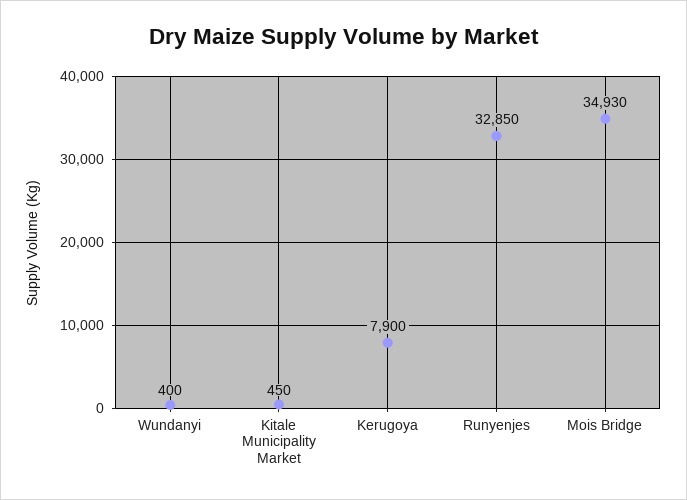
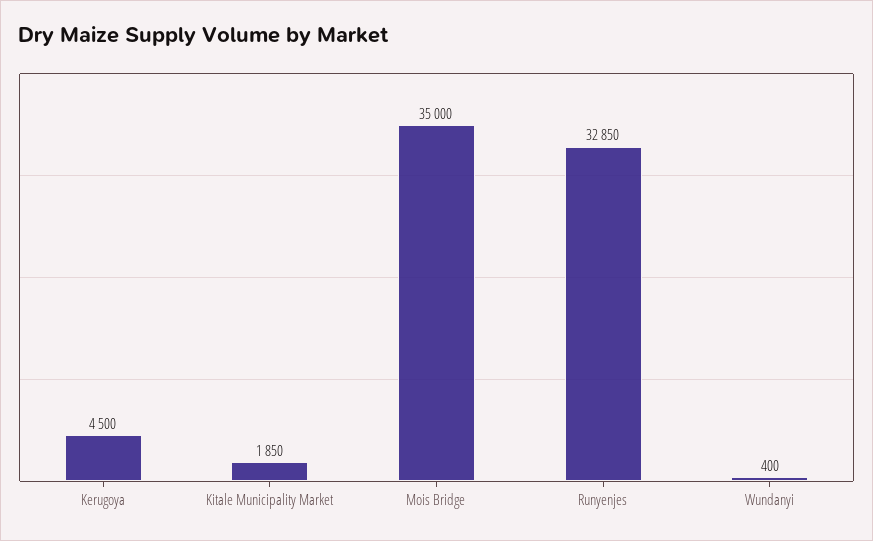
  {
    "Wundanyi": 400,
-   "Kitale Municipality Market": 450,
+   "Kitale Municipality Market": 1850,
-   "Kerugoya": 7900,
+   "Kerugoya": 4500,
    "Runyenjes": 32850,
-   "Mois Bridge": 34930
+   "Mois Bridge": 35000
  }

